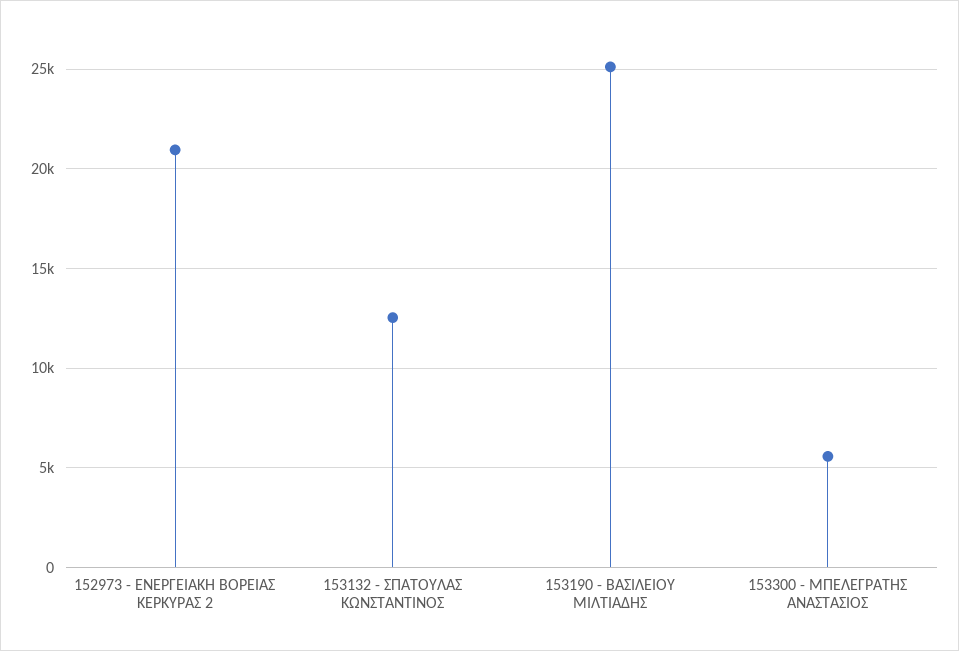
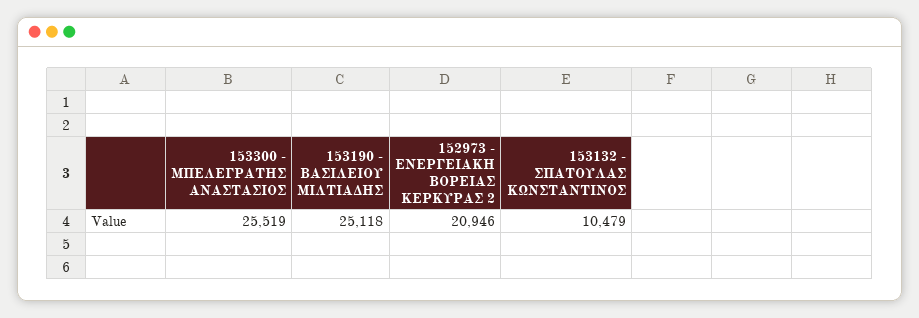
  {
    "152973 - ΕΝΕΡΓΕΙΑΚΗ ΒΟΡΕΙΑΣ ΚΕΡΚΥΡΑΣ 2": 20946,
-   "153132 - ΣΠΑΤΟΥΛΑΣ ΚΩΝΣΤΑΝΤΙΝΟΣ": 12500,
+   "153132 - ΣΠΑΤΟΥΛΑΣ ΚΩΝΣΤΑΝΤΙΝΟΣ": 10479,
    "153190 - ΒΑΣΙΛΕΙΟΥ ΜΙΛΤΙΑΔΗΣ": 25118,
-   "153300 - ΜΠΕΛΕΓΡΑΤΗΣ ΑΝΑΣΤΑΣΙΟΣ": 5500
+   "153300 - ΜΠΕΛΕΓΡΑΤΗΣ ΑΝΑΣΤΑΣΙΟΣ": 25519
  }

